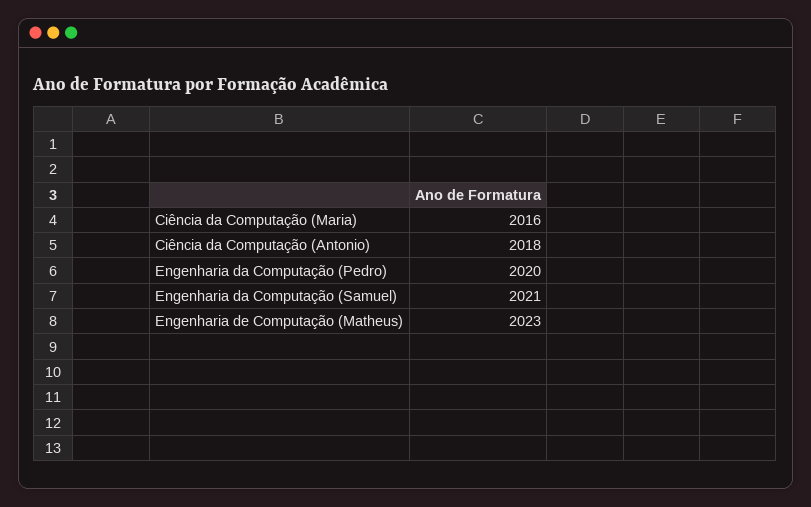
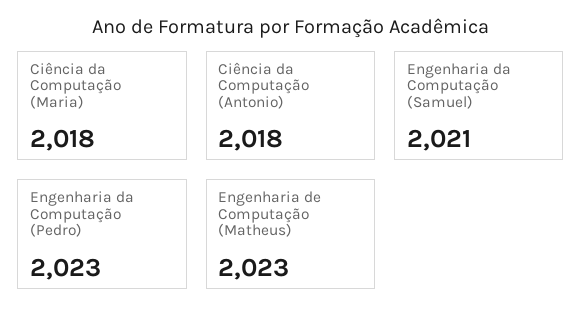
  {
-   "Ciência da Computação (Maria)": 2016,
+   "Ciência da Computação (Maria)": 2018,
    "Ciência da Computação (Antonio)": 2018,
-   "Engenharia da Computação (Pedro)": 2020,
+   "Engenharia da Computação (Pedro)": 2023,
    "Engenharia da Computação (Samuel)": 2021,
    "Engenharia de Computação (Matheus)": 2023
  }

